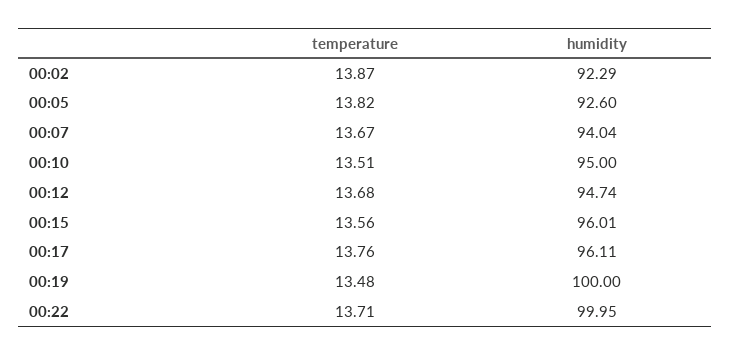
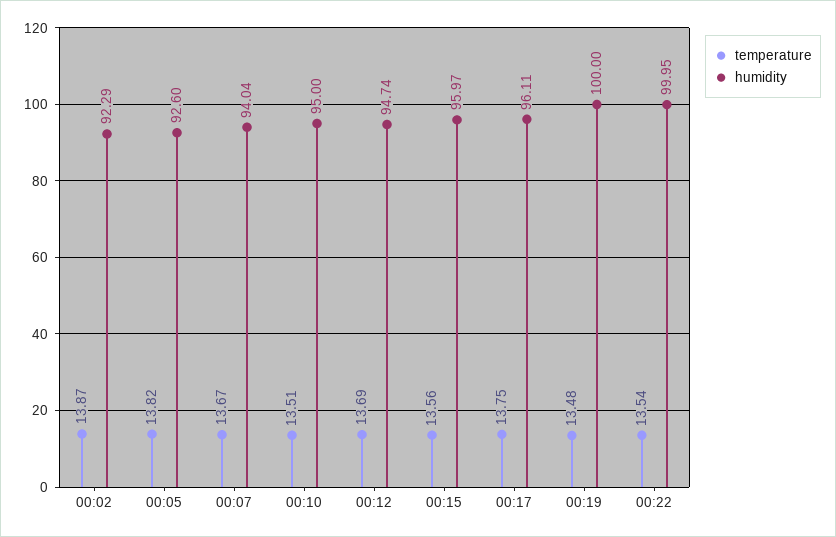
  {
    "temperature": {
      "00:02": 13.87,
      "00:05": 13.82,
      "00:07": 13.67,
      "00:10": 13.51,
-     "00:12": 13.68,
+     "00:12": 13.69,
      "00:15": 13.56,
-     "00:17": 13.76,
+     "00:17": 13.75,
      "00:19": 13.48,
-     "00:22": 13.71
+     "00:22": 13.54
    },
    "humidity": {
      "00:02": 92.29,
      "00:05": 92.6,
      "00:07": 94.04,
      "00:10": 95,
      "00:12": 94.74,
-     "00:15": 96.01,
+     "00:15": 95.97,
      "00:17": 96.11,
      "00:19": 100,
      "00:22": 99.95
    }
  }

